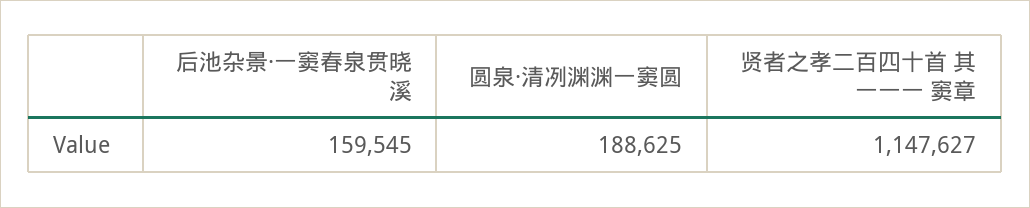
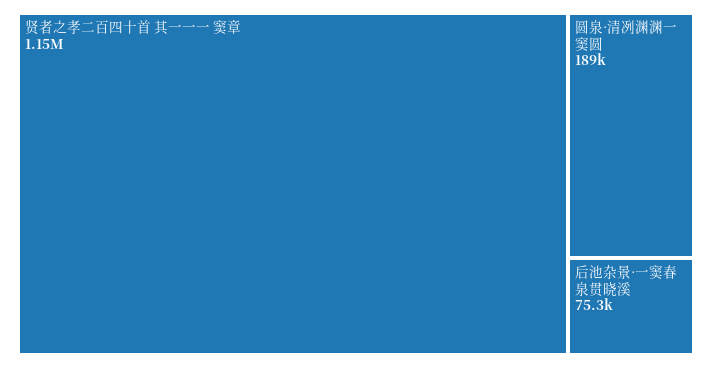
  {
-   "后池杂景·一窦春泉贯晓溪": 159545,
+   "后池杂景·一窦春泉贯晓溪": 75300,
    "圆泉·清冽渊渊一窦圆": 188625,
    "贤者之孝二百四十首 其一一一 窦章": 1147627
  }

